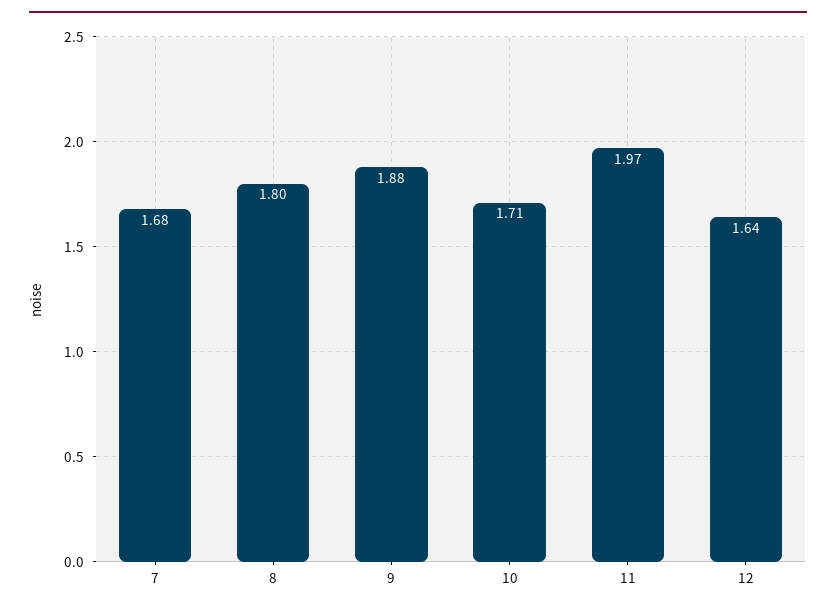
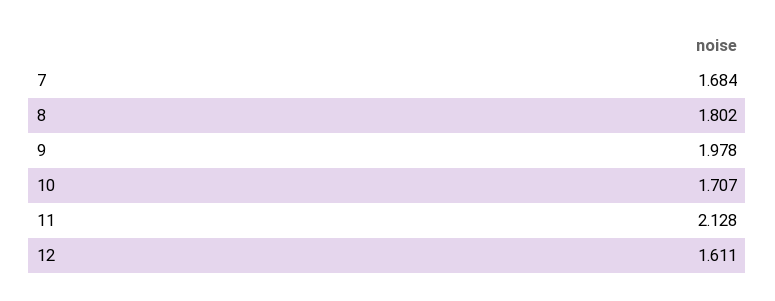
  {
    "7": 1.684,
    "8": 1.802,
-   "9": 1.88,
+   "9": 1.978,
    "10": 1.707,
-   "11": 1.97,
+   "11": 2.128,
-   "12": 1.64
+   "12": 1.611
  }

